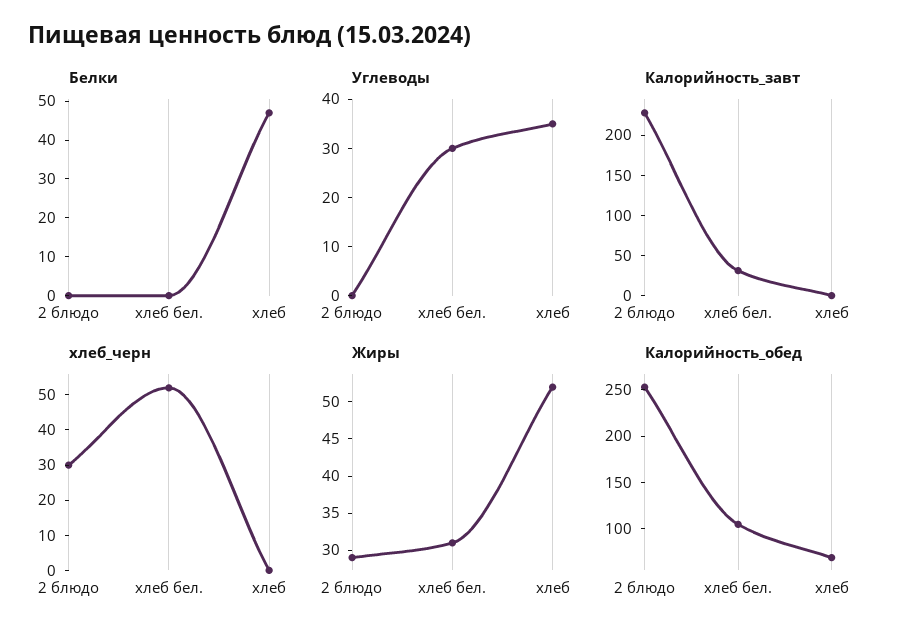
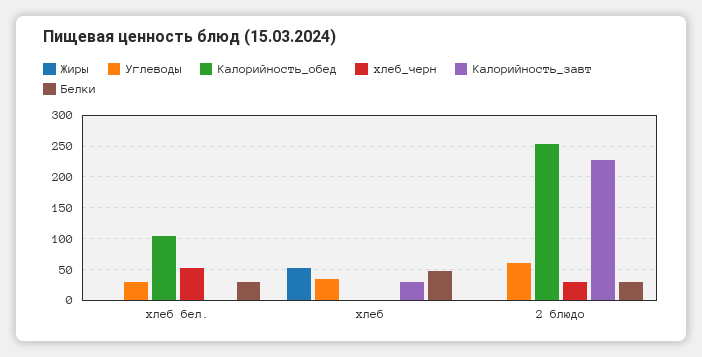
  {
    "Белки": {
-     "2 блюдо": 0,
+     "2 блюдо": 30,
-     "хлеб бел.": 0,
+     "хлеб бел.": 30,
      "хлеб": 45
    },
    "Углеводы": {
-     "2 блюдо": 0,
+     "2 блюдо": 60,
      "хлеб бел.": 30,
      "хлеб": 35
    },
    "Калорийность_завт": {
      "2 блюдо": 230,
-     "хлеб бел.": 30,
+     "хлеб бел.": 0,
-     "хлеб": 0
+     "хлеб": 30
    },
    "хлеб_черн": {
      "2 блюдо": 30,
      "хлеб бел.": 50,
      "хлеб": 0
    },
    "Жиры": {
-     "2 блюдо": 30,
+     "2 блюдо": 0,
-     "хлеб бел.": 30,
+     "хлеб бел.": 0,
      "хлеб": 50
    },
    "Калорийность_обед": {
      "2 блюдо": 250,
      "хлеб бел.": 110,
-     "хлеб": 70
+     "хлеб": 0
    }
  }

